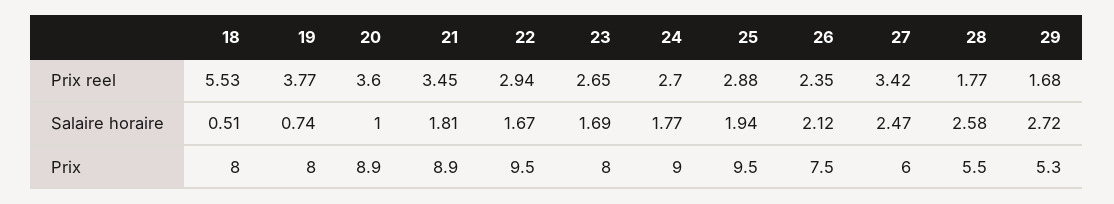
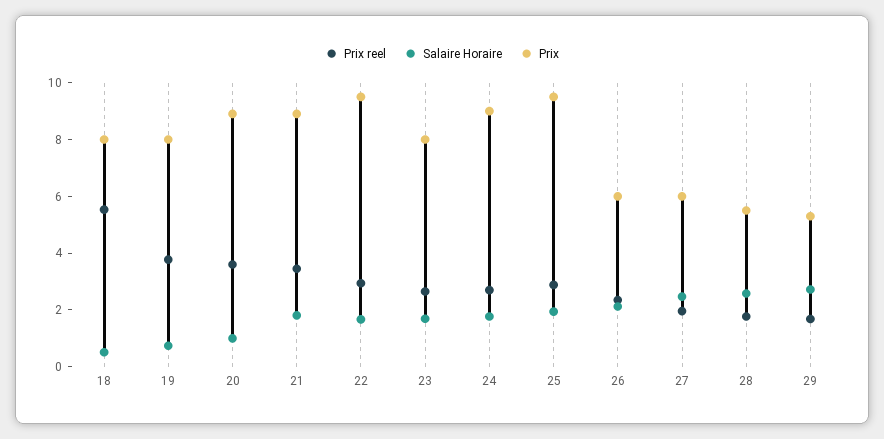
  {
    "Prix reel": {
      "18": 5.53,
      "19": 3.77,
      "20": 3.6,
      "21": 3.45,
      "22": 2.94,
      "23": 2.65,
      "24": 2.7,
      "25": 2.88,
      "26": 2.35,
-     "27": 3.42,
+     "27": 2,
      "28": 1.77,
      "29": 1.68
    },
    "Salaire horaire": {
      "18": 0.51,
      "19": 0.74,
      "20": 1,
      "21": 1.81,
      "22": 1.67,
      "23": 1.69,
      "24": 1.77,
      "25": 1.94,
      "26": 2.12,
      "27": 2.47,
      "28": 2.58,
      "29": 2.72
    },
    "Prix": {
      "18": 8,
      "19": 8,
      "20": 8.9,
      "21": 8.9,
      "22": 9.5,
      "23": 8,
      "24": 9,
      "25": 9.5,
-     "26": 7.5,
+     "26": 6,
      "27": 6,
      "28": 5.5,
      "29": 5.3
    }
  }

